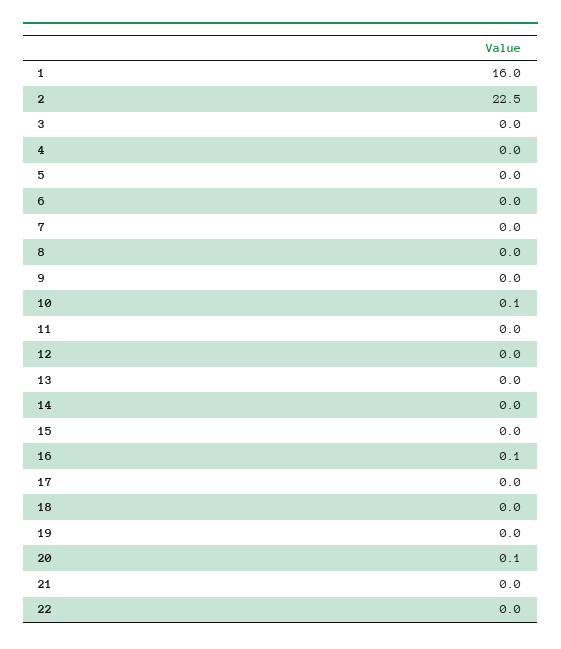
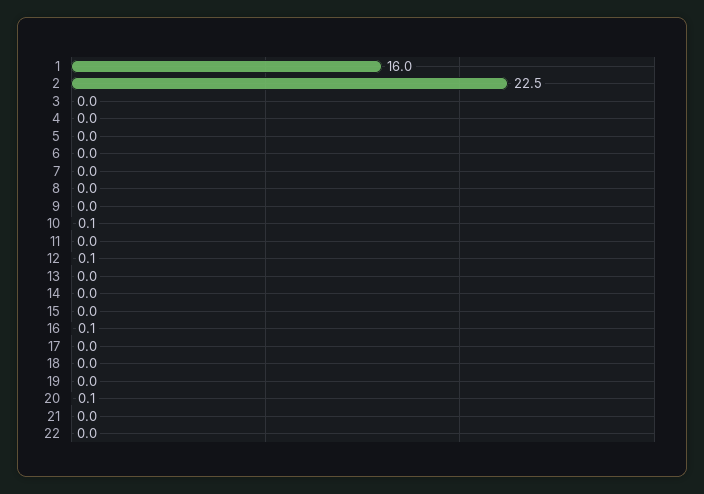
  {
    "1": 16,
    "2": 22.5,
    "3": 0,
    "4": 0,
    "5": 0,
    "6": 0,
    "7": 0,
    "8": 0,
    "9": 0,
    "10": 0.1,
    "11": 0,
-   "12": 0,
+   "12": 0.1,
    "13": 0,
    "14": 0,
    "15": 0,
    "16": 0.1,
    "17": 0,
    "18": 0,
    "19": 0,
    "20": 0.1,
    "21": 0,
    "22": 0
  }

